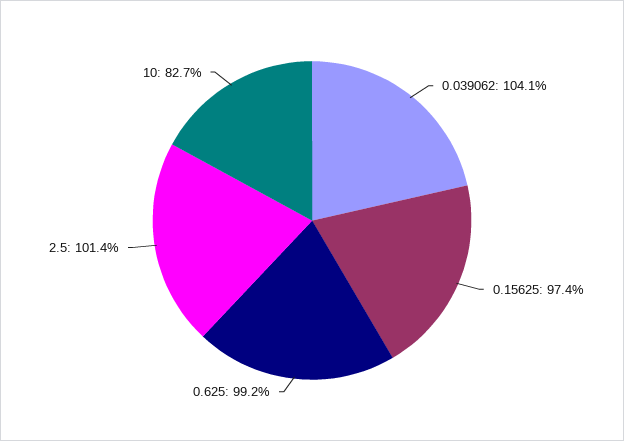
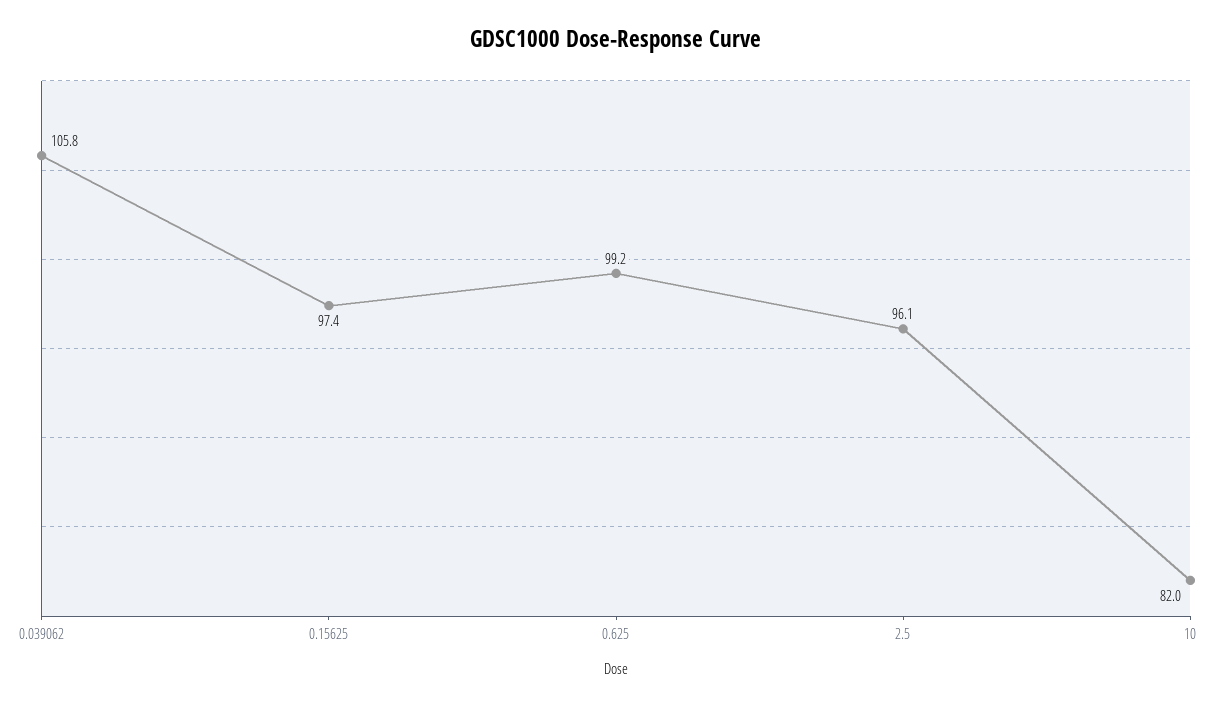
  {
-   "0.039062": 104.1,
+   "0.039062": 105.8,
    "0.15625": 97.4,
    "0.625": 99.2,
-   "2.5": 101.4,
+   "2.5": 96.1,
-   "10": 82.7
+   "10": 82
  }

